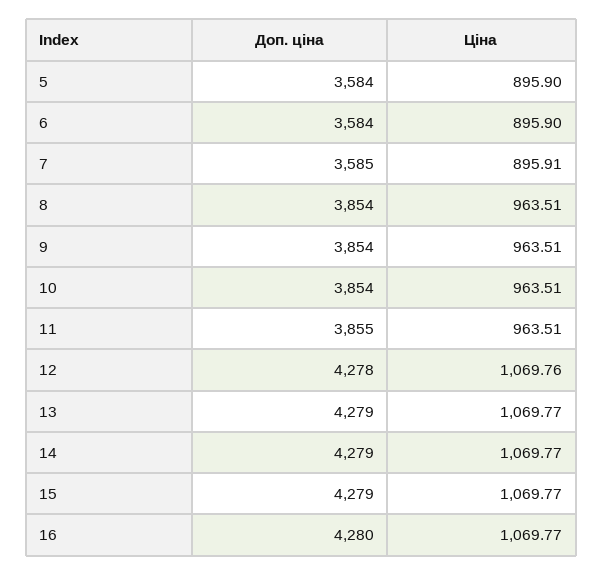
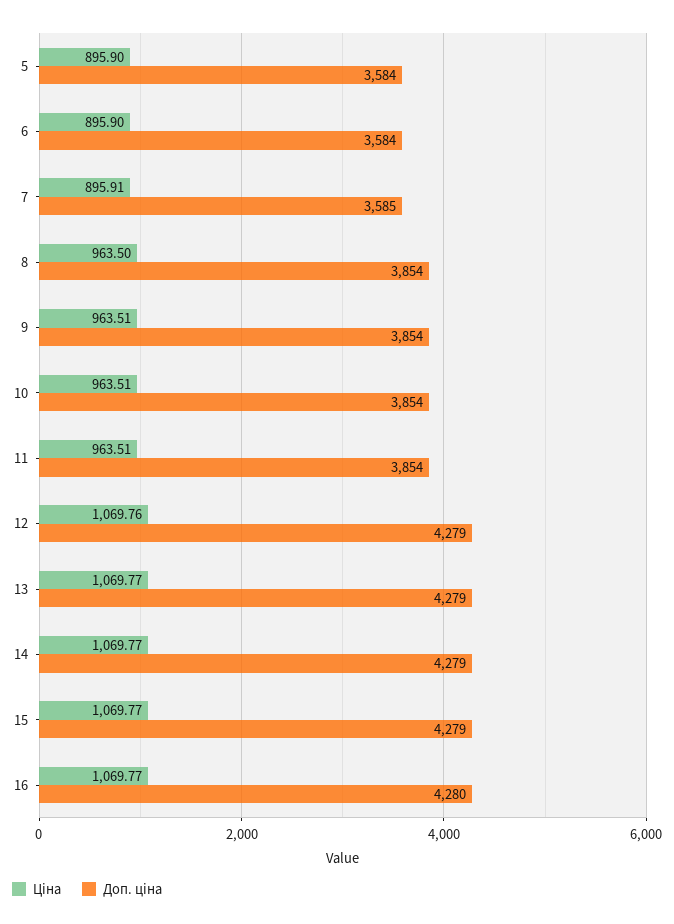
  {
    "Доп. ціна": {
      "5": 3584,
      "6": 3584,
      "7": 3585,
      "8": 3854,
      "9": 3854,
      "10": 3854,
-     "11": 3855,
+     "11": 3854,
-     "12": 4278,
+     "12": 4279,
      "13": 4279,
      "14": 4279,
      "15": 4279,
      "16": 4280
    },
    "Ціна": {
      "5": 895.9,
      "6": 895.9,
      "7": 895.91,
-     "8": 963.51,
+     "8": 963.5,
      "9": 963.51,
      "10": 963.51,
      "11": 963.51,
      "12": 1069.76,
      "13": 1069.77,
      "14": 1069.77,
      "15": 1069.77,
      "16": 1069.77
    }
  }

